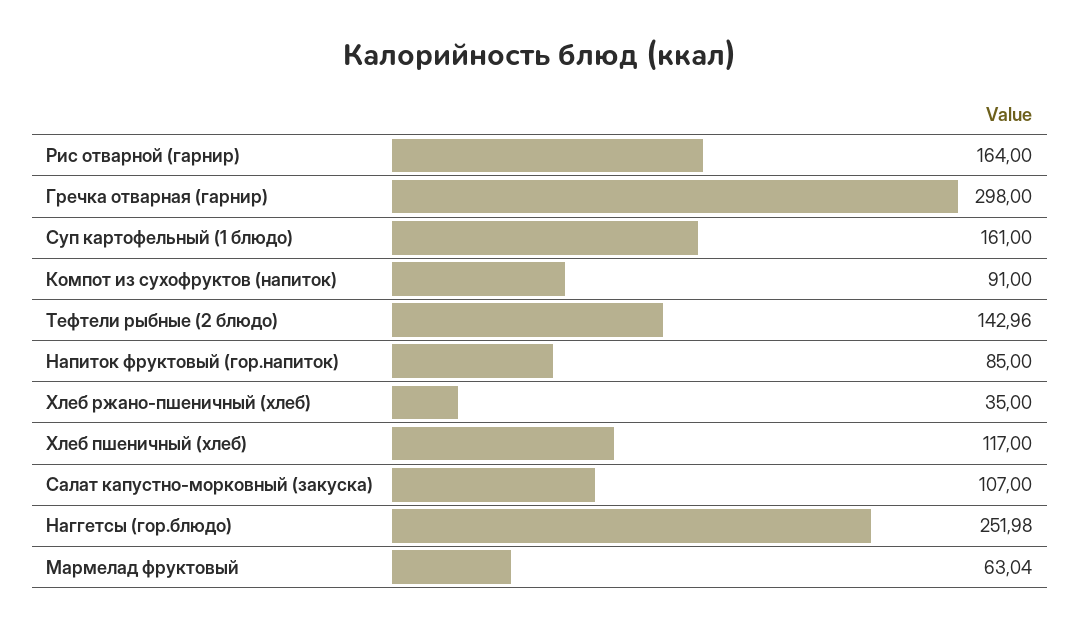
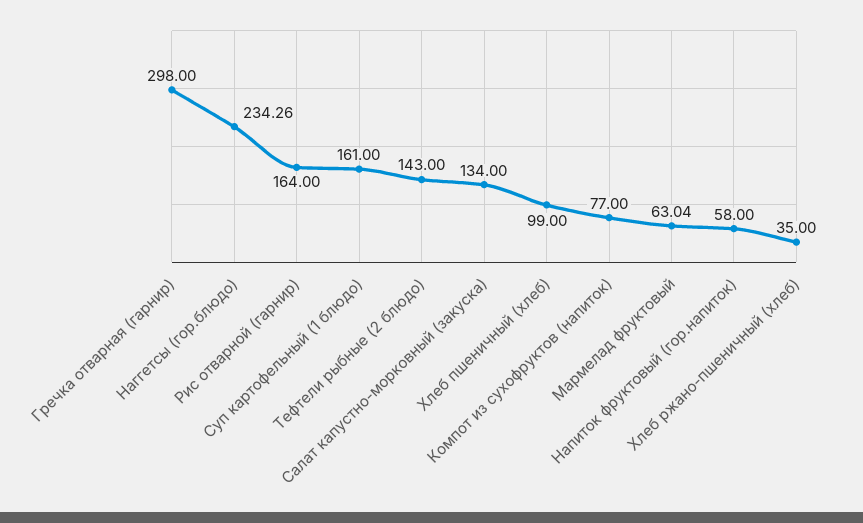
  {
    "Рис отварной (гарнир)": 164,
    "Гречка отварная (гарнир)": 298,
    "Суп картофельный (1 блюдо)": 161,
-   "Компот из сухофруктов (напиток)": 91,
+   "Компот из сухофруктов (напиток)": 77,
-   "Тефтели рыбные (2 блюдо)": 142.96,
+   "Тефтели рыбные (2 блюдо)": 143,
-   "Напиток фруктовый (гор.напиток)": 85,
+   "Напиток фруктовый (гор.напиток)": 58,
    "Хлеб ржано-пшеничный (хлеб)": 35,
-   "Хлеб пшеничный (хлеб)": 117,
+   "Хлеб пшеничный (хлеб)": 99,
-   "Салат капустно-морковный (закуска)": 107,
+   "Салат капустно-морковный (закуска)": 134,
-   "Наггетсы (гор.блюдо)": 251.98,
+   "Наггетсы (гор.блюдо)": 234.26,
    "Мармелад фруктовый": 63.04
  }

